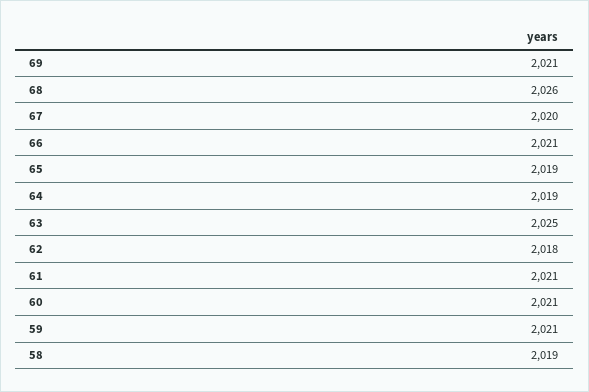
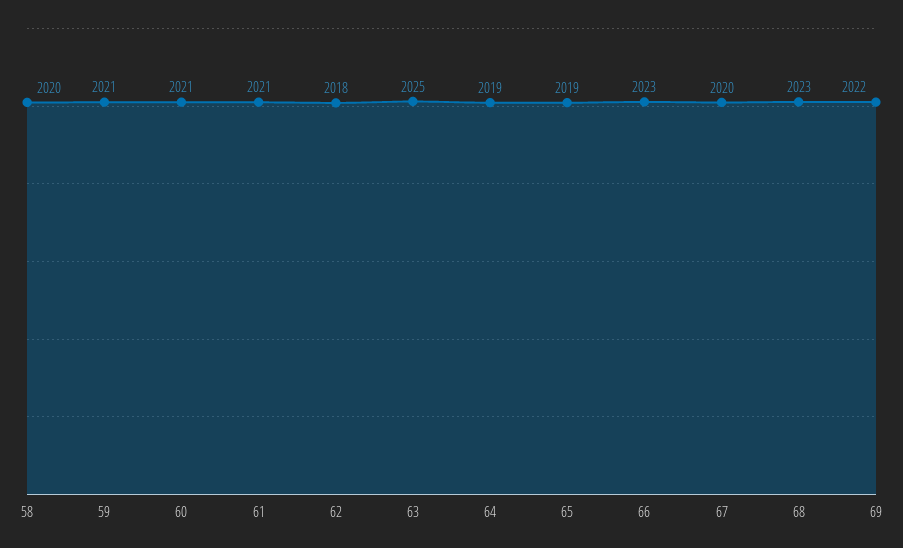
  {
-   "69": 2021,
+   "69": 2022,
-   "68": 2026,
+   "68": 2023,
    "67": 2020,
-   "66": 2021,
+   "66": 2023,
    "65": 2019,
    "64": 2019,
    "63": 2025,
    "62": 2018,
    "61": 2021,
    "60": 2021,
    "59": 2021,
-   "58": 2019
+   "58": 2020
  }

